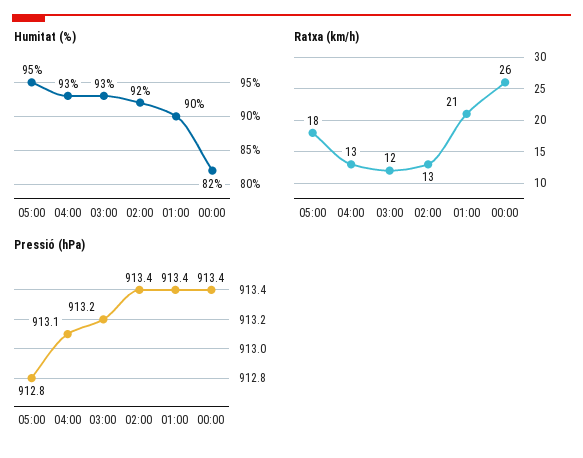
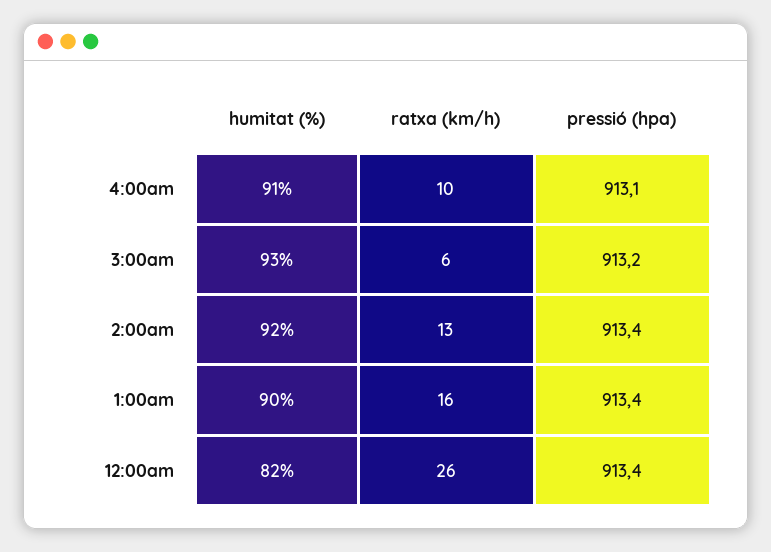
  {
    "Humitat (%)": {
-     "05:00": 95,
-     "04:00": 93,
+     "04:00": 91,
      "03:00": 93,
      "02:00": 92,
      "01:00": 90,
      "00:00": 82
    },
    "Ratxa (km/h)": {
-     "05:00": 18,
-     "04:00": 13,
+     "04:00": 10,
-     "03:00": 12,
+     "03:00": 6,
      "02:00": 13,
-     "01:00": 21,
+     "01:00": 16,
      "00:00": 26
    },
    "Pressió (hPa)": {
-     "05:00": 912.8,
      "04:00": 913.1,
      "03:00": 913.2,
      "02:00": 913.4,
      "01:00": 913.4,
      "00:00": 913.4
    }
  }

